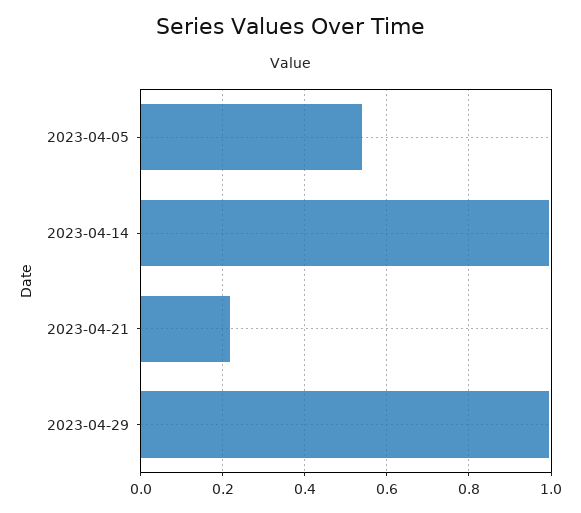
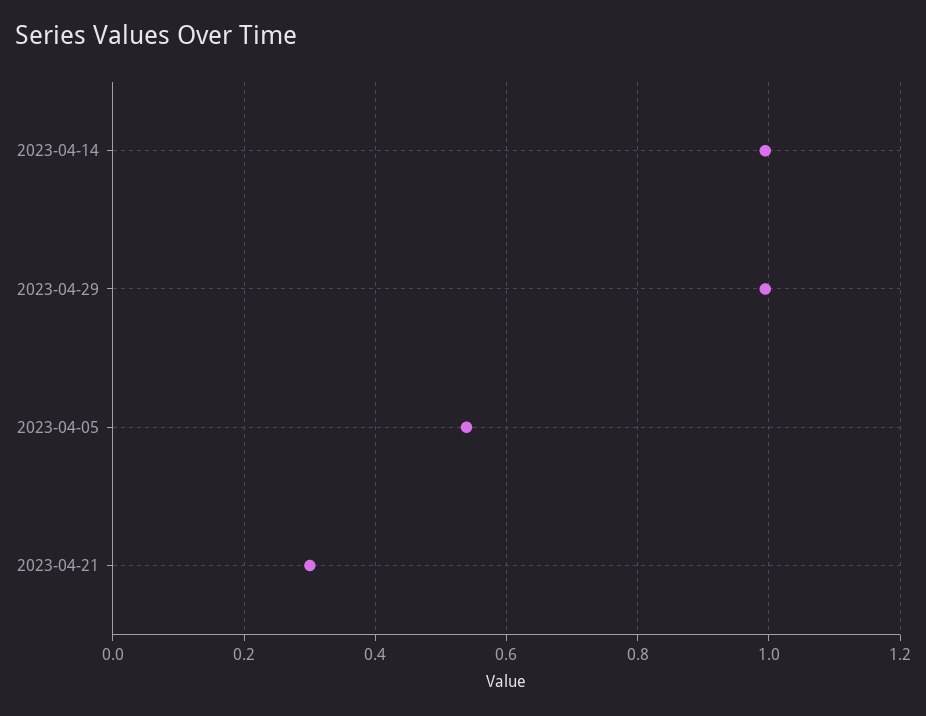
  {
    "2023-04-05": 0.54,
    "2023-04-14": 1,
-   "2023-04-21": 0.22,
+   "2023-04-21": 0.3,
    "2023-04-29": 1
  }

